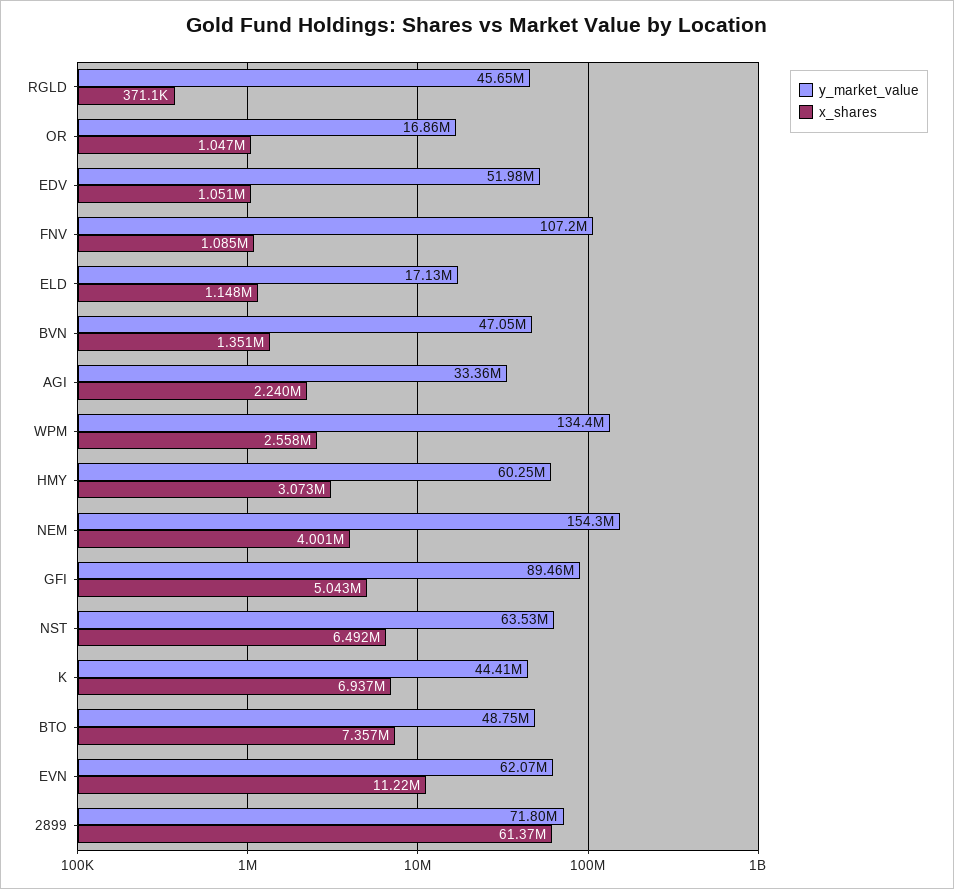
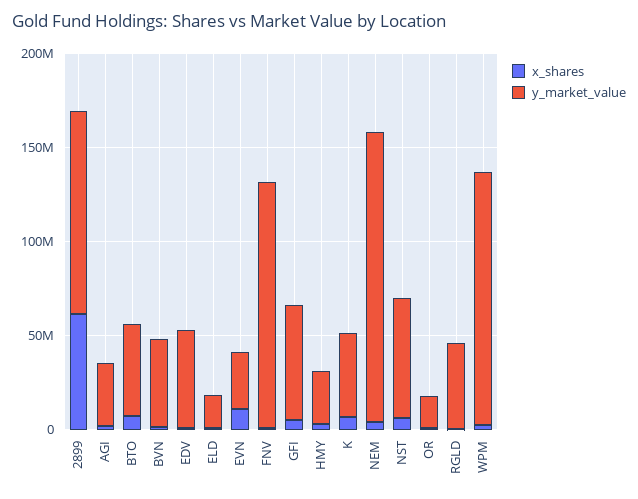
  {
    "y_market_value": {
      "RGLD": 45650000,
      "OR": 16860000,
      "EDV": 51980000,
-     "FNV": 107200000,
+     "FNV": 130000000,
      "ELD": 17130000,
      "BVN": 47050000,
      "AGI": 33360000,
      "WPM": 134400000,
-     "HMY": 60250000,
+     "HMY": 30000000,
      "NEM": 154300000,
-     "GFI": 89460000,
+     "GFI": 60000000,
      "NST": 63530000,
      "K": 44410000,
      "BTO": 48750000,
-     "EVN": 62070000,
+     "EVN": 30000000,
-     "2899": 71800000
+     "2899": 110000000
    },
    "x_shares": {
      "RGLD": 371100,
      "OR": 1047000,
      "EDV": 1051000,
      "FNV": 1085000,
      "ELD": 1148000,
      "BVN": 1351000,
      "AGI": 2240000,
      "WPM": 2558000,
      "HMY": 3073000,
      "NEM": 4001000,
      "GFI": 5043000,
      "NST": 6492000,
      "K": 6937000,
      "BTO": 7357000,
      "EVN": 11220000,
      "2899": 61370000
    }
  }

